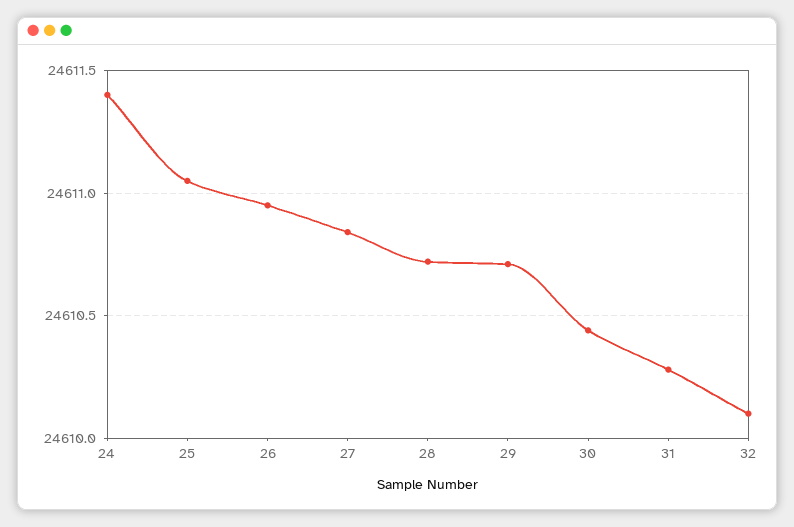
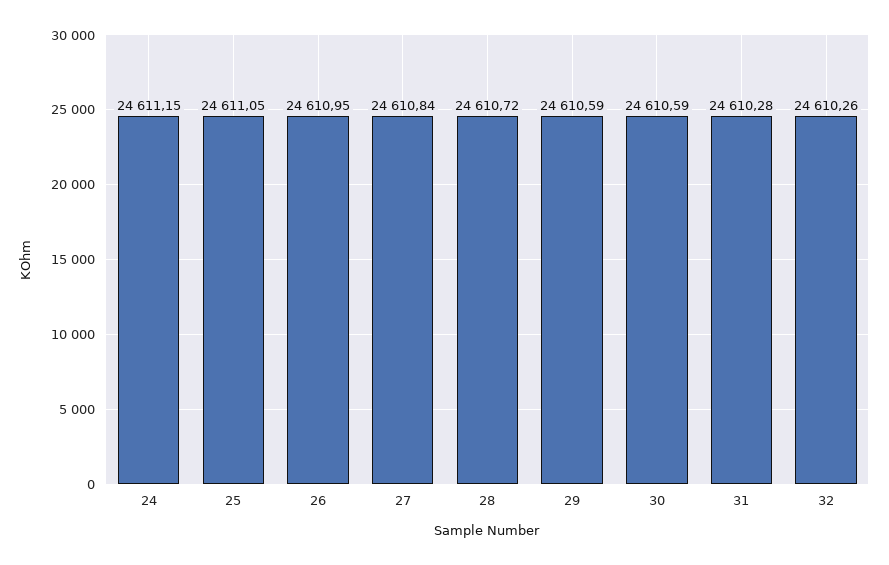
  {
-   "24": 24611.4,
+   "24": 24611.15,
    "25": 24611.05,
    "26": 24610.95,
    "27": 24610.84,
    "28": 24610.72,
-   "29": 24610.7,
+   "29": 24610.59,
-   "30": 24610.45,
+   "30": 24610.59,
    "31": 24610.28,
-   "32": 24610.1
+   "32": 24610.26
  }

